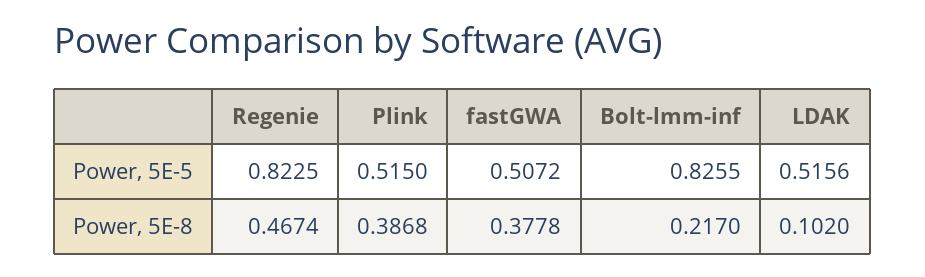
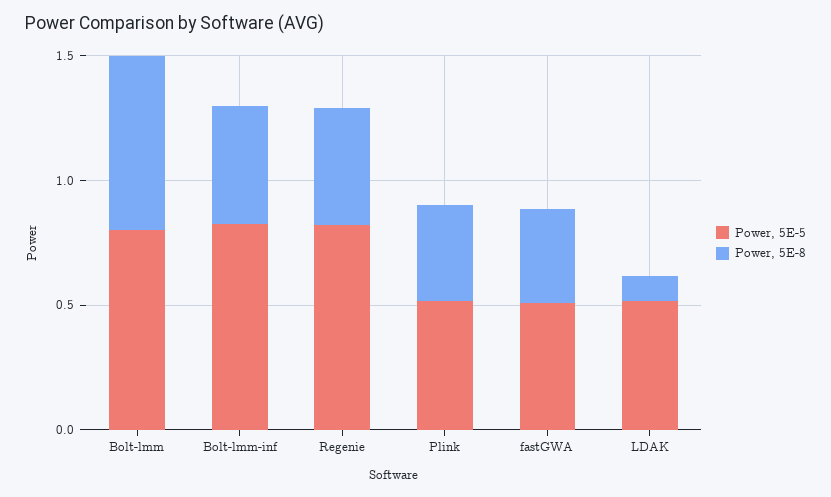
  {
    "Power, 5E-5": {
      "Regenie": 0.8225,
      "Plink": 0.515,
      "fastGWA": 0.5072,
      "Bolt-lmm-inf": 0.8255,
-     "LDAK": 0.5156
+     "LDAK": 0.5156,
+     "Bolt-lmm": 0.8
    },
    "Power, 5E-8": {
      "Regenie": 0.4674,
      "Plink": 0.3868,
      "fastGWA": 0.3778,
-     "Bolt-lmm-inf": 0.217,
+     "Bolt-lmm-inf": 0.5,
-     "LDAK": 0.102
+     "LDAK": 0.102,
+     "Bolt-lmm": 0.7
    }
  }

